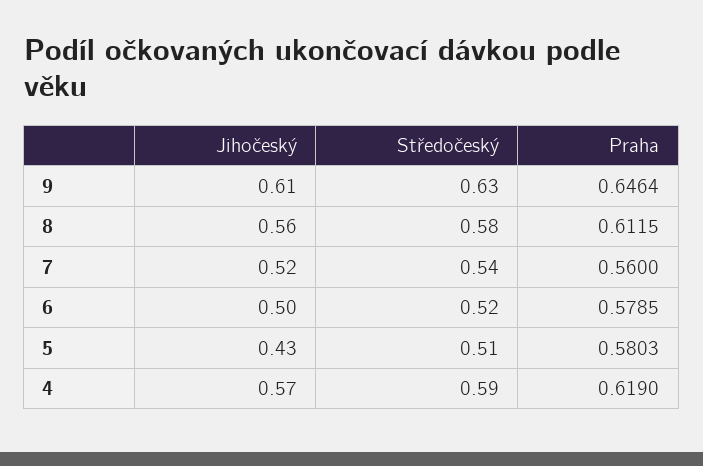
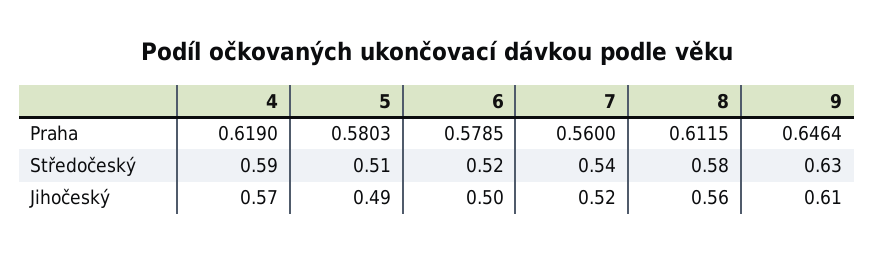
  {
    "Jihočeský": {
      "9": 0.61,
      "8": 0.56,
      "7": 0.52,
      "6": 0.5,
-     "5": 0.43,
+     "5": 0.49,
      "4": 0.57
    },
    "Středočeský": {
      "9": 0.63,
      "8": 0.58,
      "7": 0.54,
      "6": 0.52,
      "5": 0.51,
      "4": 0.59
    },
    "Praha": {
      "9": 0.6464,
      "8": 0.6115,
      "7": 0.56,
      "6": 0.5785,
      "5": 0.5803,
      "4": 0.619
    }
  }

